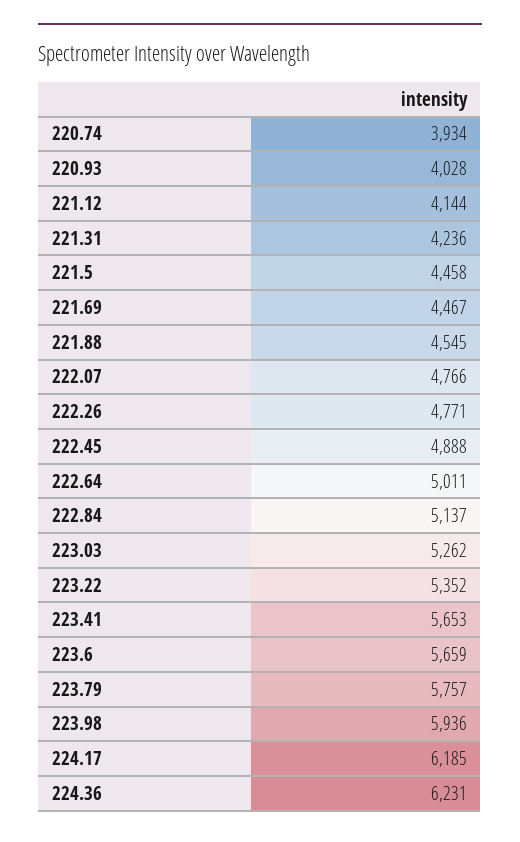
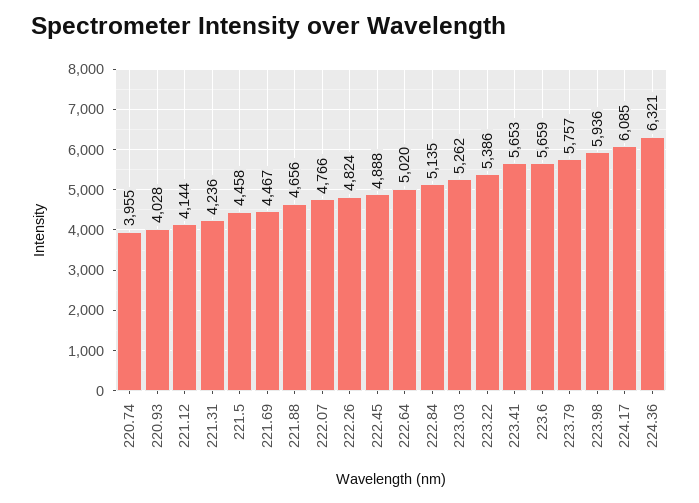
  {
-   "220.74": 3934,
+   "220.74": 3955,
    "220.93": 4028,
    "221.12": 4144,
    "221.31": 4236,
    "221.5": 4458,
    "221.69": 4467,
-   "221.88": 4545,
+   "221.88": 4656,
    "222.07": 4766,
-   "222.26": 4771,
+   "222.26": 4824,
    "222.45": 4888,
-   "222.64": 5011,
+   "222.64": 5020,
-   "222.84": 5137,
+   "222.84": 5135,
    "223.03": 5262,
-   "223.22": 5352,
+   "223.22": 5386,
    "223.41": 5653,
    "223.6": 5659,
    "223.79": 5757,
    "223.98": 5936,
-   "224.17": 6185,
+   "224.17": 6085,
-   "224.36": 6231
+   "224.36": 6321
  }

